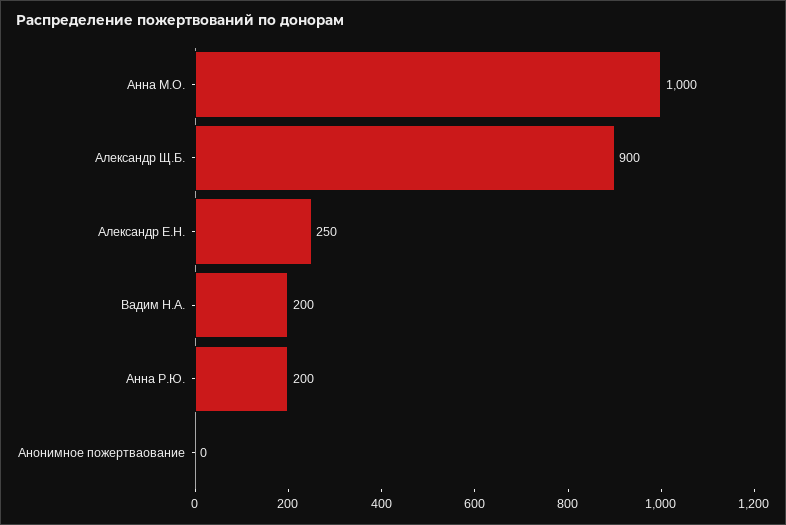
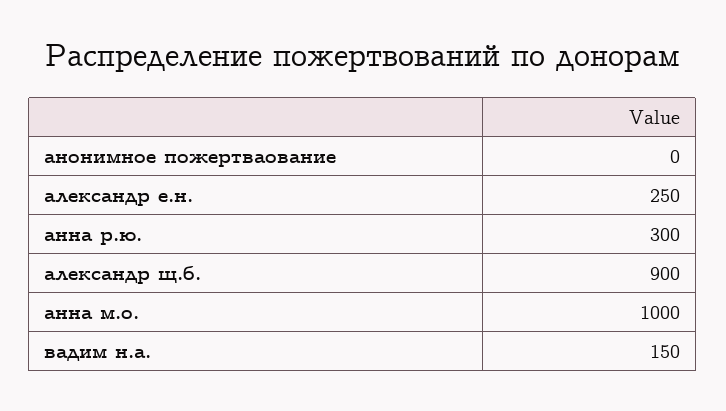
  {
    "Анна М.О.": 1000,
    "Александр Щ.Б.": 900,
    "Александр Е.Н.": 250,
-   "Вадим Н.А.": 200,
+   "Вадим Н.А.": 150,
-   "Анна Р.Ю.": 200,
+   "Анна Р.Ю.": 300,
    "Анонимное пожертваование": 0
  }

